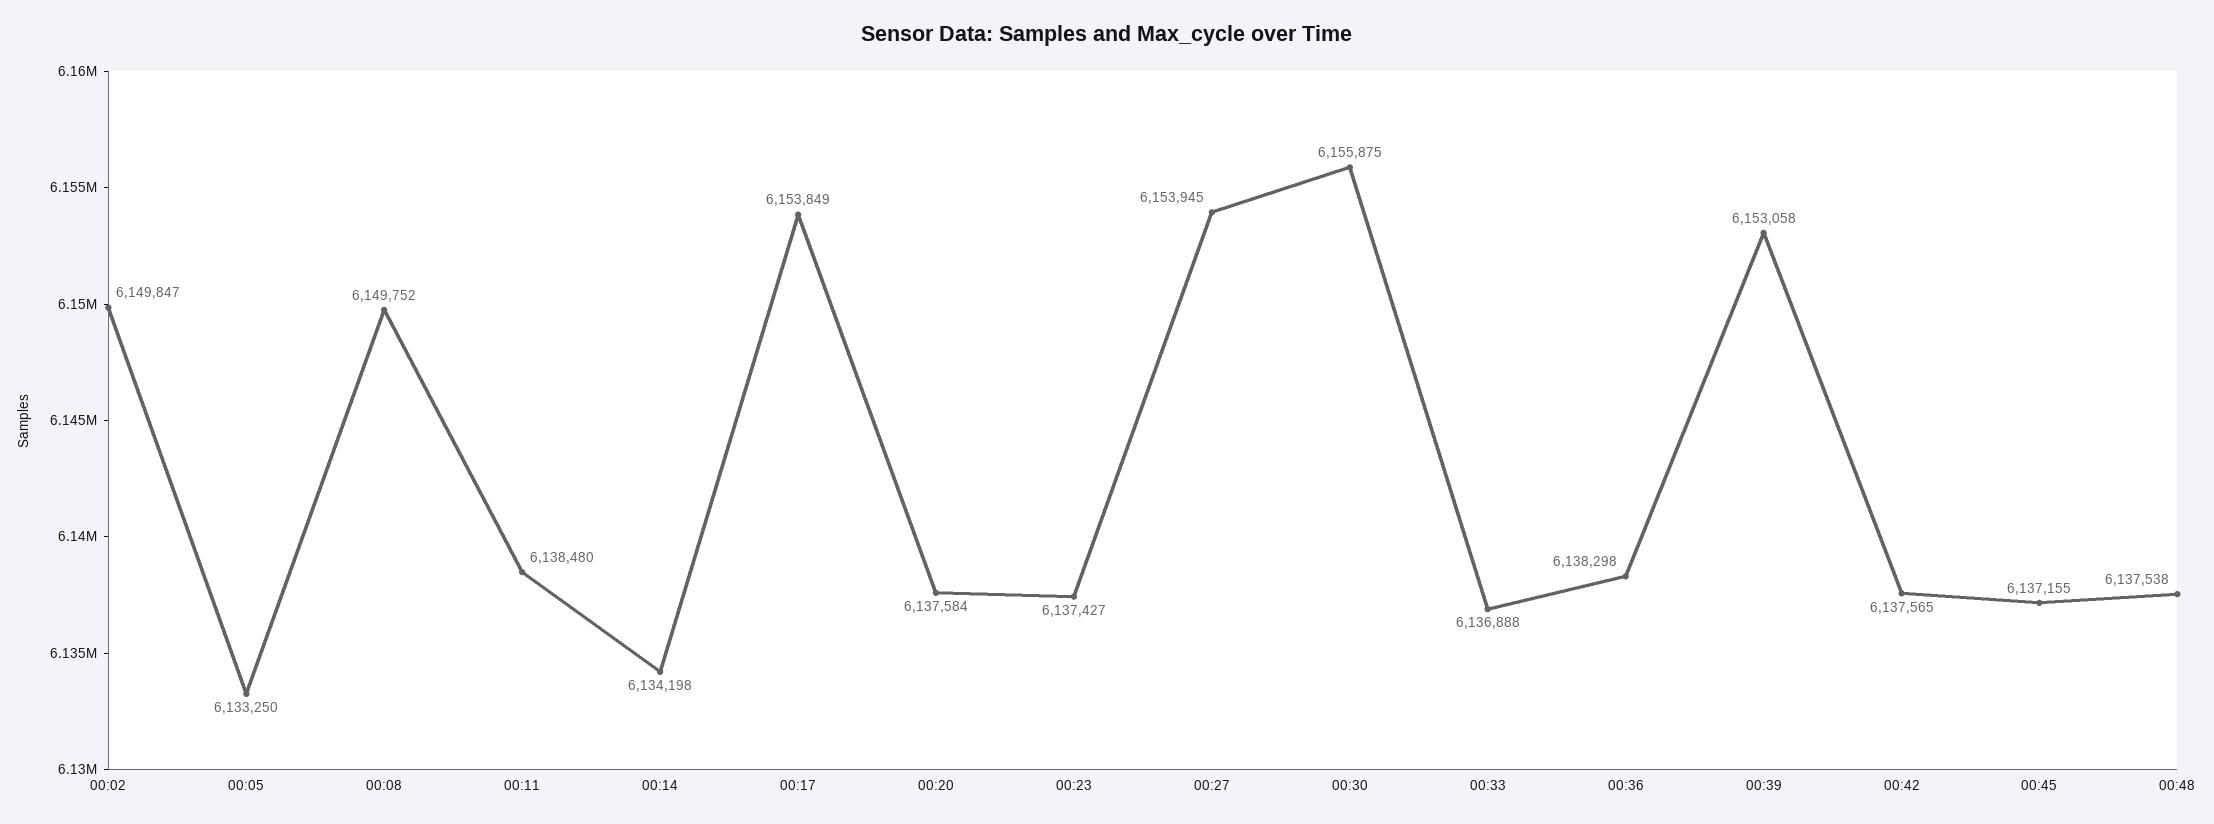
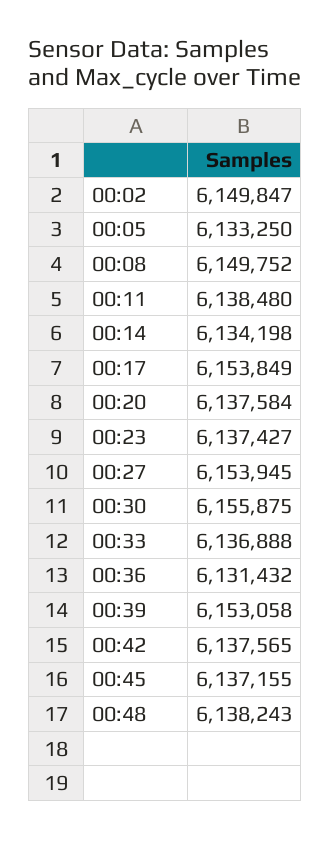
  {
    "00:02": 6149847,
    "00:05": 6133250,
    "00:08": 6149752,
    "00:11": 6138480,
    "00:14": 6134198,
    "00:17": 6153849,
    "00:20": 6137584,
    "00:23": 6137427,
    "00:27": 6153945,
    "00:30": 6155875,
    "00:33": 6136888,
-   "00:36": 6138298,
+   "00:36": 6131432,
    "00:39": 6153058,
    "00:42": 6137565,
    "00:45": 6137155,
-   "00:48": 6137538
+   "00:48": 6138243
  }

